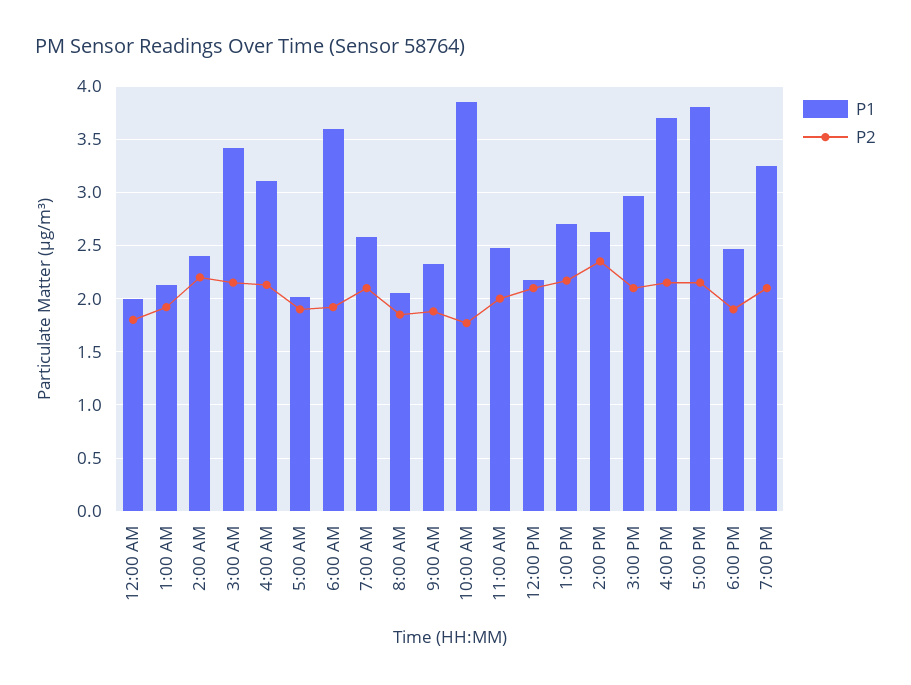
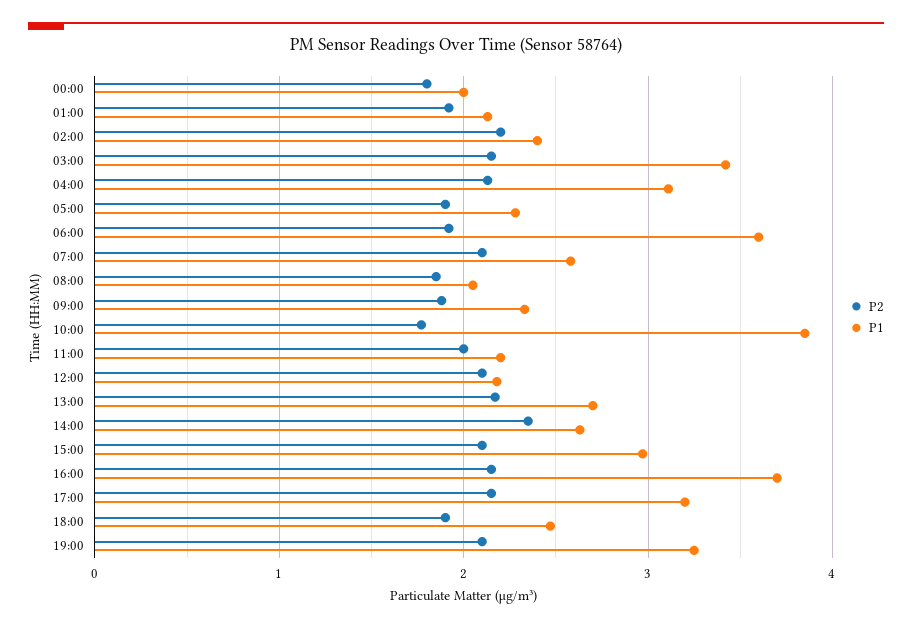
  {
    "P1": {
      "12:00 AM": 2,
      "1:00 AM": 2.1,
      "2:00 AM": 2.4,
      "3:00 AM": 3.4,
      "4:00 AM": 3.1,
-     "5:00 AM": 2,
+     "5:00 AM": 2.3,
      "6:00 AM": 3.6,
      "7:00 AM": 2.6,
      "8:00 AM": 2.1,
      "9:00 AM": 2.3,
      "10:00 AM": 3.9,
-     "11:00 AM": 2.5,
+     "11:00 AM": 2.2,
      "12:00 PM": 2.2,
      "1:00 PM": 2.7,
      "2:00 PM": 2.6,
      "3:00 PM": 3,
      "4:00 PM": 3.7,
-     "5:00 PM": 3.8,
+     "5:00 PM": 3.2,
      "6:00 PM": 2.5,
      "7:00 PM": 3.3
    },
    "P2": {
      "12:00 AM": 1.8,
      "1:00 AM": 1.9,
      "2:00 AM": 2.2,
      "3:00 AM": 2.2,
      "4:00 AM": 2.1,
      "5:00 AM": 1.9,
      "6:00 AM": 1.9,
      "7:00 AM": 2.1,
      "8:00 AM": 1.9,
      "9:00 AM": 1.9,
      "10:00 AM": 1.8,
      "11:00 AM": 2,
      "12:00 PM": 2.1,
      "1:00 PM": 2.2,
      "2:00 PM": 2.4,
      "3:00 PM": 2.1,
      "4:00 PM": 2.2,
      "5:00 PM": 2.2,
      "6:00 PM": 1.9,
      "7:00 PM": 2.1
    }
  }

